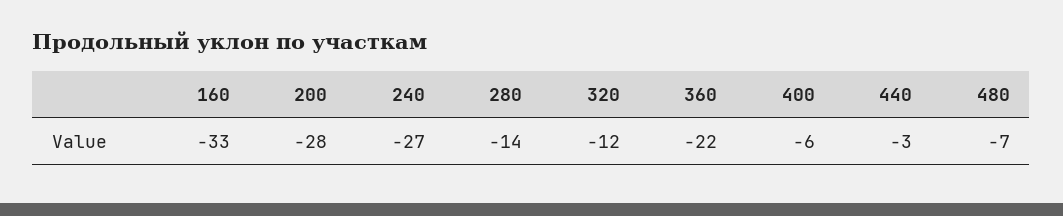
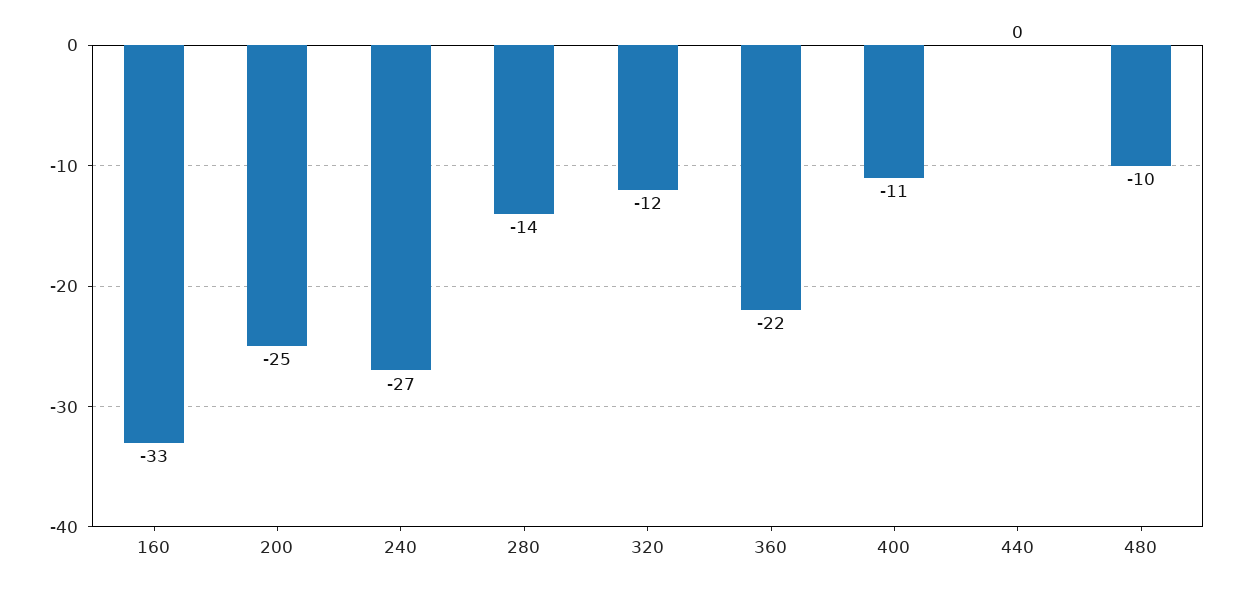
  {
    "160": -33,
-   "200": -28,
+   "200": -25,
    "240": -27,
    "280": -14,
    "320": -12,
    "360": -22,
-   "400": -6,
+   "400": -11,
-   "440": -3,
+   "440": 0,
-   "480": -7
+   "480": -10
  }

